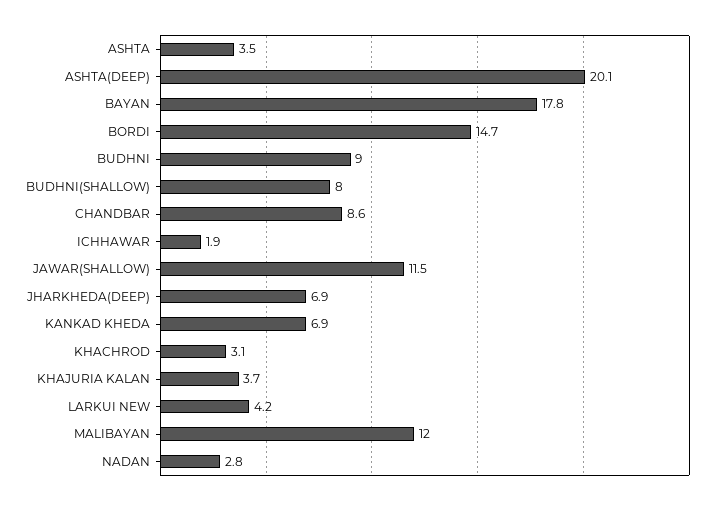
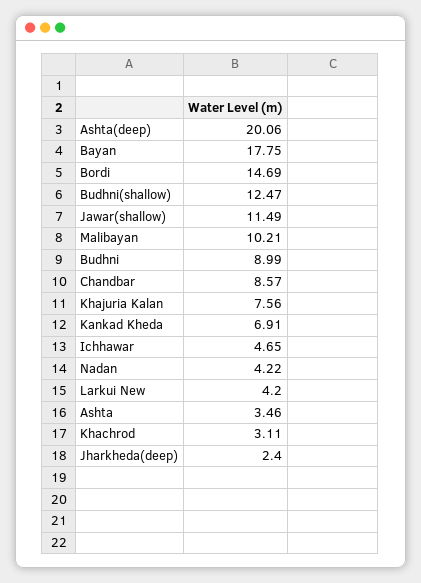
  {
    "ASHTA": 3.46,
    "ASHTA(DEEP)": 20.06,
    "BAYAN": 17.75,
    "BORDI": 14.69,
    "BUDHNI": 8.99,
-   "BUDHNI(SHALLOW)": 8,
+   "BUDHNI(SHALLOW)": 12.47,
    "CHANDBAR": 8.57,
-   "ICHHAWAR": 1.9,
+   "ICHHAWAR": 4.65,
    "JAWAR(SHALLOW)": 11.49,
-   "JHARKHEDA(DEEP)": 6.9,
+   "JHARKHEDA(DEEP)": 2.4,
    "KANKAD KHEDA": 6.91,
    "KHACHROD": 3.11,
-   "KHAJURIA KALAN": 3.7,
+   "KHAJURIA KALAN": 7.56,
    "LARKUI NEW": 4.2,
-   "MALIBAYAN": 12,
+   "MALIBAYAN": 10.21,
-   "NADAN": 2.8
+   "NADAN": 4.22
  }

